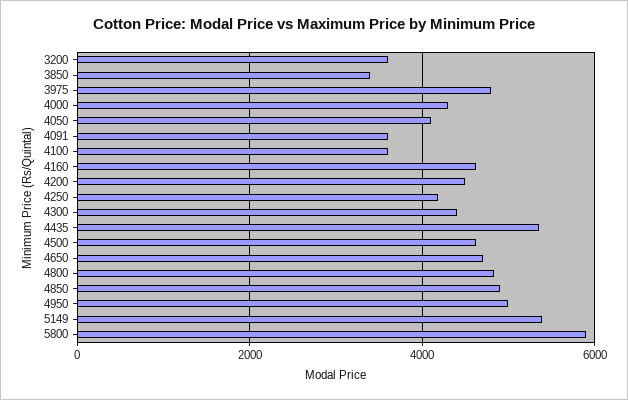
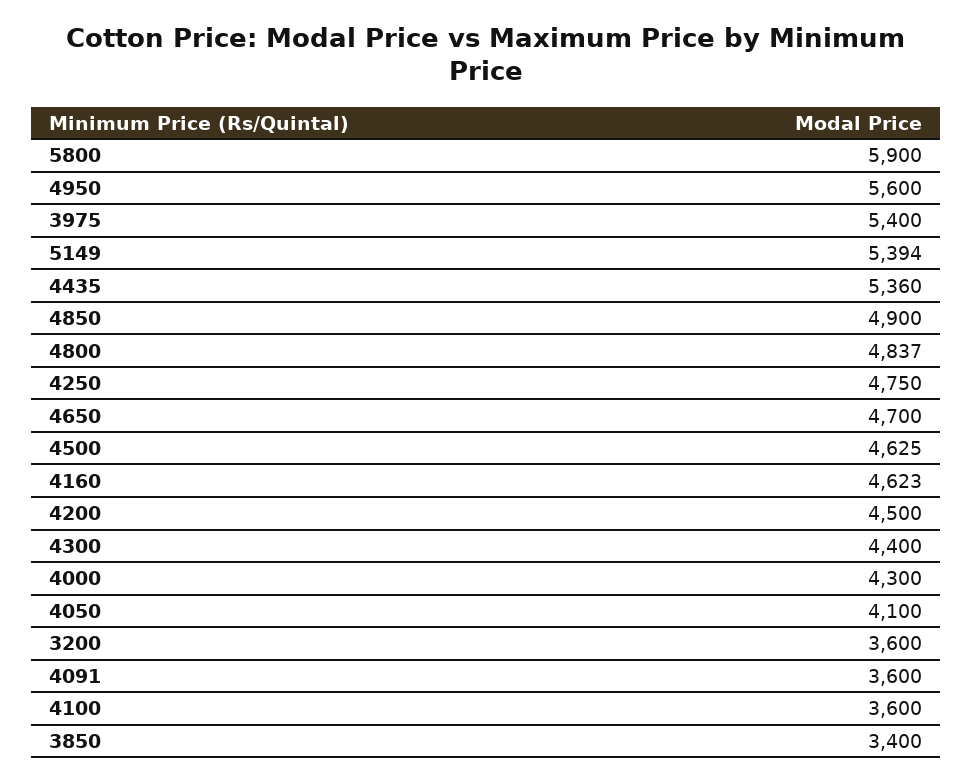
  {
    "3200": 3600,
    "3850": 3400,
-   "3975": 4800,
+   "3975": 5400,
    "4000": 4300,
    "4050": 4100,
    "4091": 3600,
    "4100": 3600,
    "4160": 4623,
    "4200": 4500,
-   "4250": 4200,
+   "4250": 4750,
    "4300": 4400,
    "4435": 5360,
    "4500": 4625,
    "4650": 4700,
    "4800": 4837,
    "4850": 4900,
-   "4950": 5000,
+   "4950": 5600,
    "5149": 5394,
    "5800": 5900
  }

